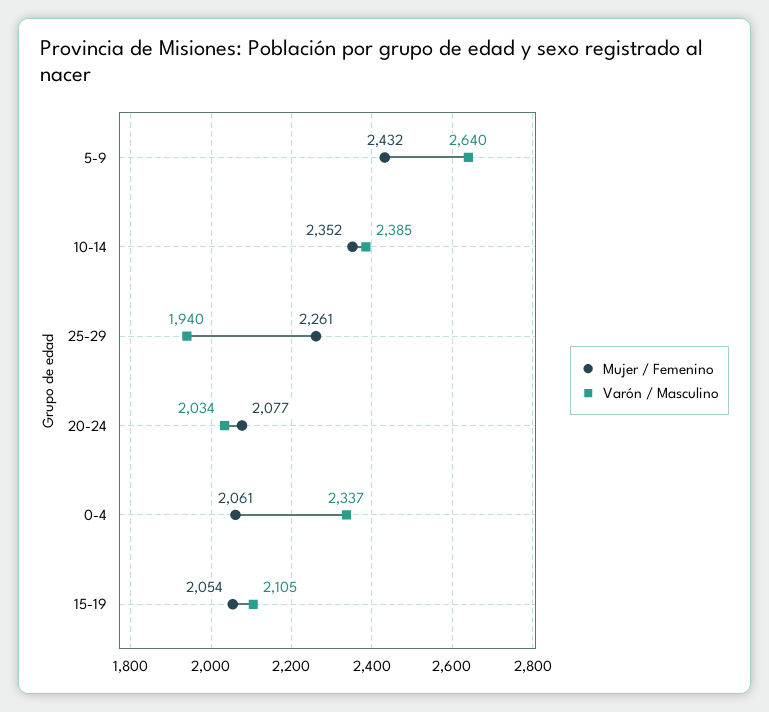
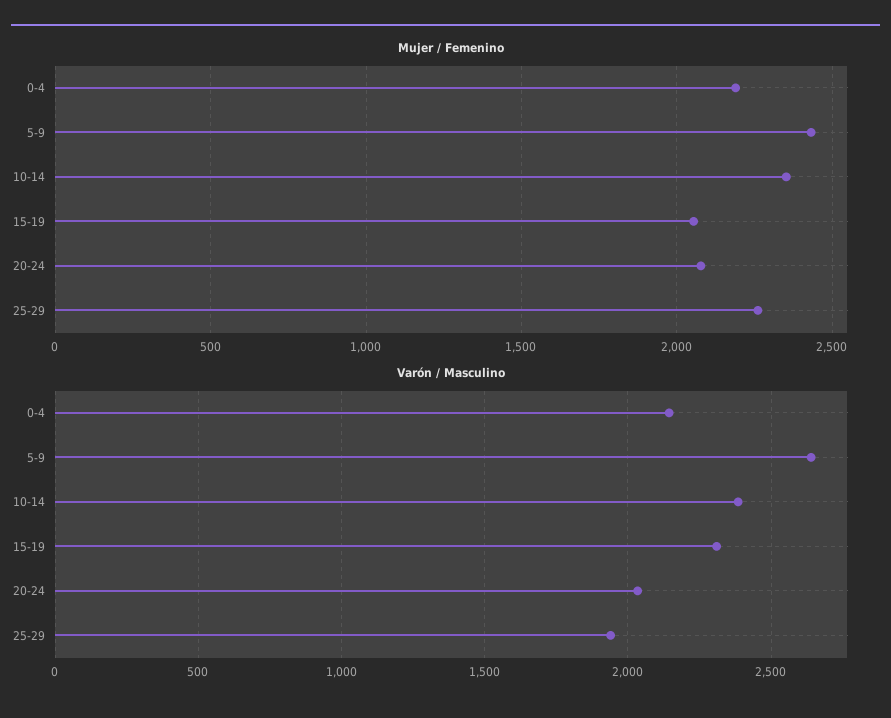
  {
    "Mujer / Femenino": {
      "5-9": 2432,
      "10-14": 2352,
      "25-29": 2261,
      "20-24": 2077,
-     "0-4": 2061,
+     "0-4": 2200,
      "15-19": 2054
    },
    "Varón / Masculino": {
      "5-9": 2640,
      "10-14": 2385,
      "25-29": 1940,
      "20-24": 2034,
-     "0-4": 2337,
+     "0-4": 2150,
-     "15-19": 2105
+     "15-19": 2300
    }
  }

